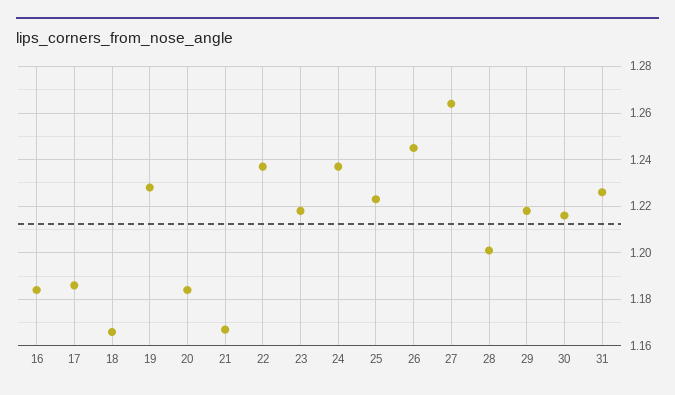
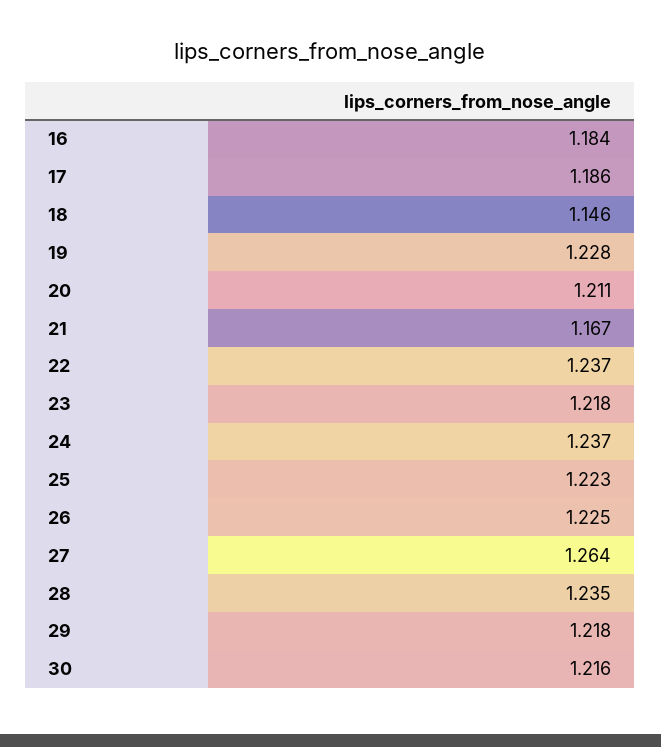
  {
    "16": 1.184,
    "17": 1.186,
-   "18": 1.165,
+   "18": 1.146,
    "19": 1.228,
-   "20": 1.185,
+   "20": 1.211,
    "21": 1.167,
    "22": 1.237,
    "23": 1.218,
    "24": 1.237,
    "25": 1.223,
-   "26": 1.245,
+   "26": 1.225,
    "27": 1.264,
-   "28": 1.2,
+   "28": 1.235,
    "29": 1.218,
-   "30": 1.216,
+   "30": 1.216
-   "31": 1.225
  }

